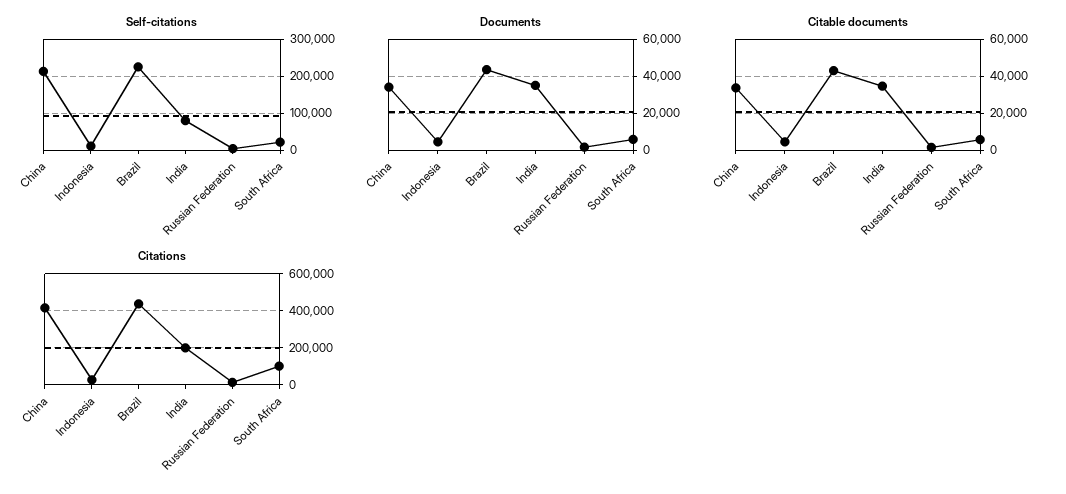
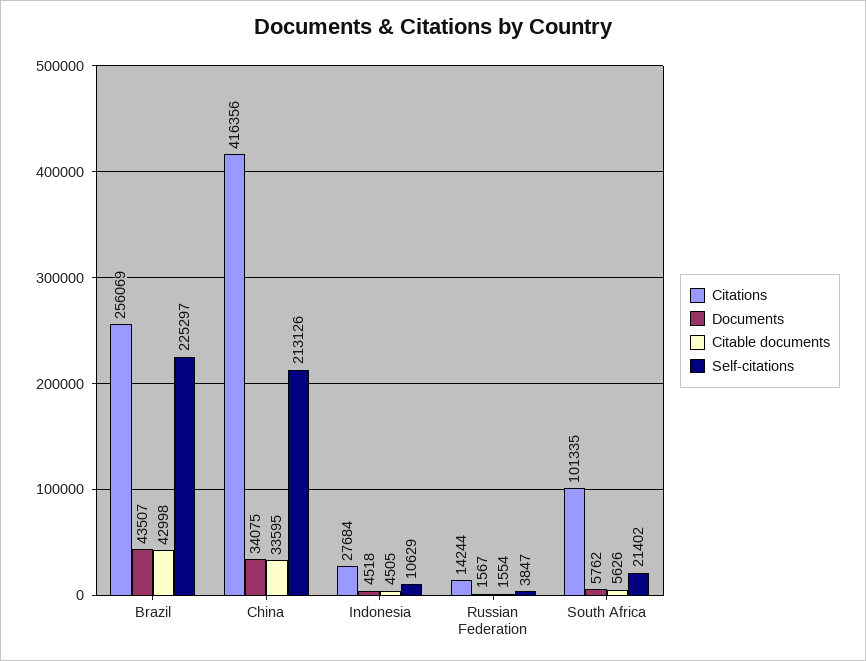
  {
    "Self-citations": {
      "China": 213126,
      "Indonesia": 10629,
      "Brazil": 225297,
-     "India": 80000,
      "Russian Federation": 3847,
      "South Africa": 21402
    },
    "Documents": {
      "China": 34075,
      "Indonesia": 4518,
      "Brazil": 43507,
-     "India": 35000,
      "Russian Federation": 1567,
      "South Africa": 5762
    },
    "Citable documents": {
      "China": 33595,
      "Indonesia": 4505,
      "Brazil": 42998,
-     "India": 35000,
      "Russian Federation": 1554,
      "South Africa": 5626
    },
    "Citations": {
      "China": 416356,
      "Indonesia": 27684,
-     "Brazil": 450000,
+     "Brazil": 256069,
-     "India": 200000,
      "Russian Federation": 14244,
      "South Africa": 101335
    }
  }

